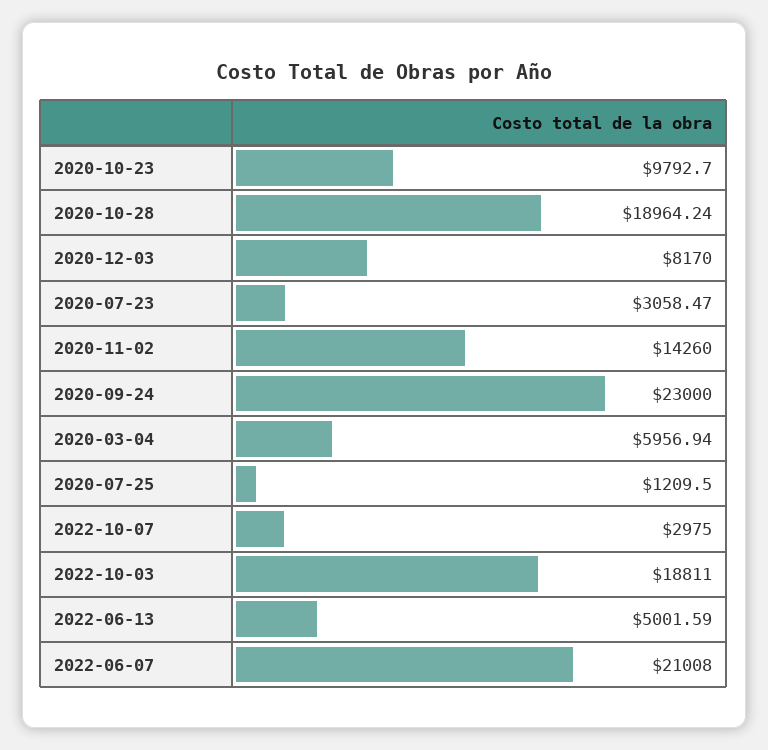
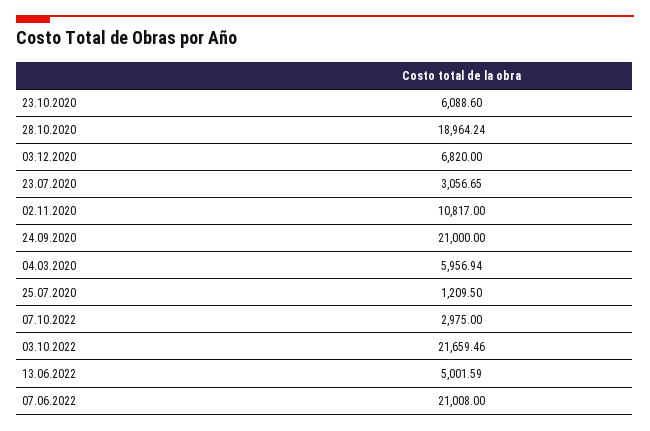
  {
-   "2020-10-23": 9792.7,
+   "2020-10-23": 6088.6,
    "2020-10-28": 18964.24,
-   "2020-12-03": 8170,
+   "2020-12-03": 6820,
-   "2020-07-23": 3058.47,
+   "2020-07-23": 3056.65,
-   "2020-11-02": 14260,
+   "2020-11-02": 10817,
-   "2020-09-24": 23000,
+   "2020-09-24": 21000,
    "2020-03-04": 5956.94,
    "2020-07-25": 1209.5,
    "2022-10-07": 2975,
-   "2022-10-03": 18811,
+   "2022-10-03": 21659.46,
    "2022-06-13": 5001.59,
    "2022-06-07": 21008
  }

